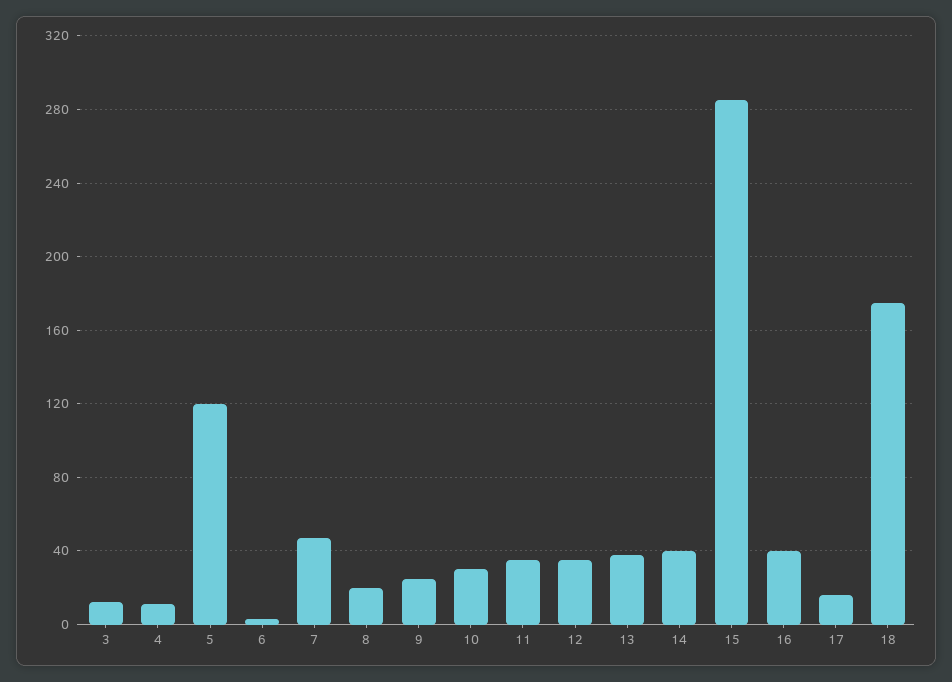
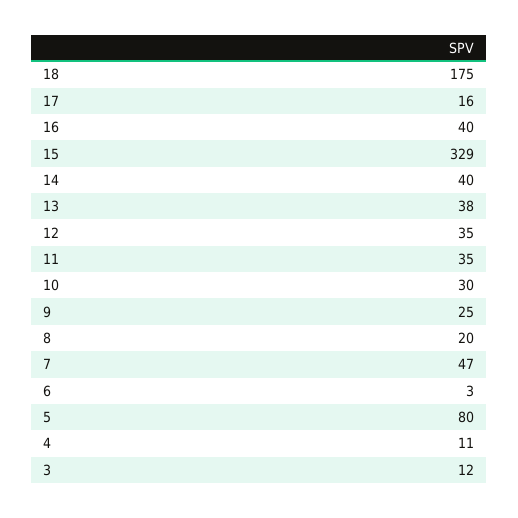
  {
    "3": 12,
    "4": 11,
-   "5": 120,
+   "5": 80,
    "6": 3,
    "7": 47,
    "8": 20,
    "9": 25,
    "10": 30,
    "11": 35,
    "12": 35,
    "13": 38,
    "14": 40,
-   "15": 285,
+   "15": 329,
    "16": 40,
    "17": 16,
    "18": 175
  }

